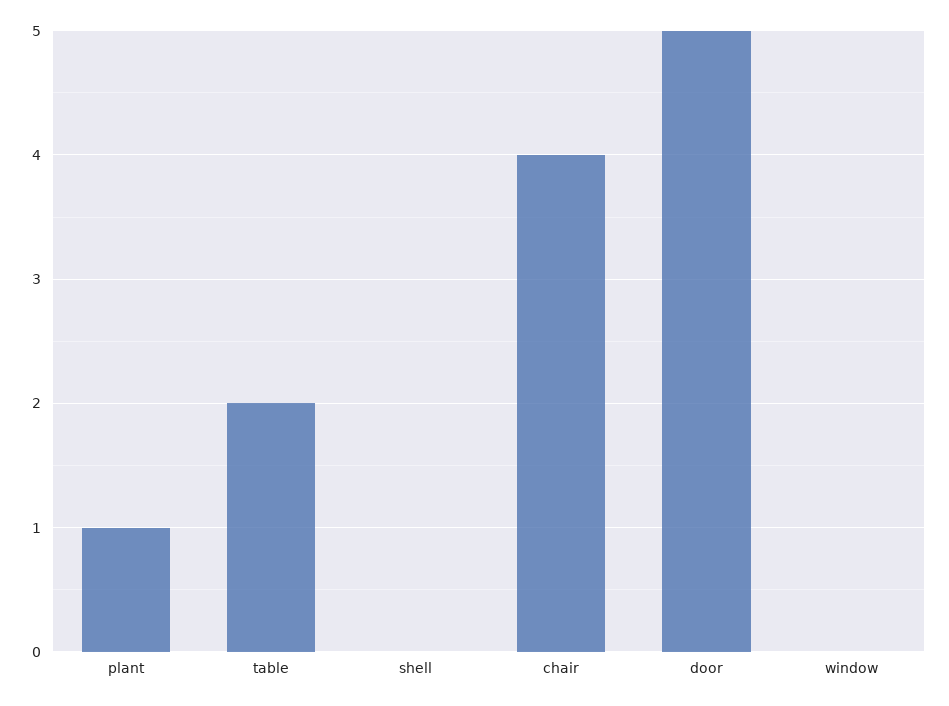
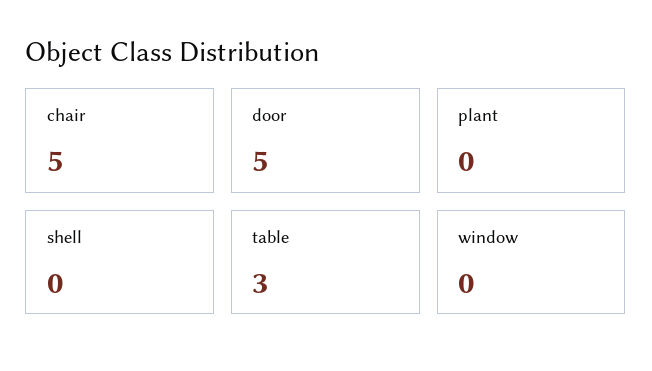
  {
-   "plant": 1,
+   "plant": 0,
-   "table": 2,
+   "table": 3,
    "shell": 0,
-   "chair": 4,
+   "chair": 5,
    "door": 5,
    "window": 0
  }

